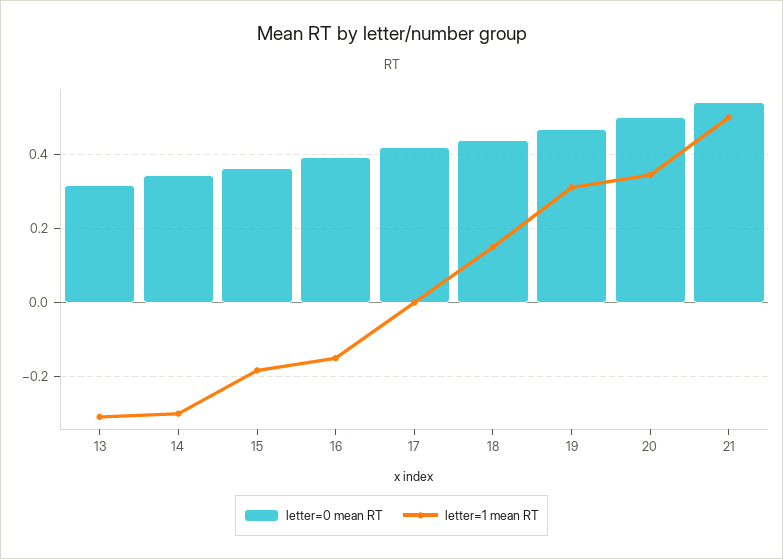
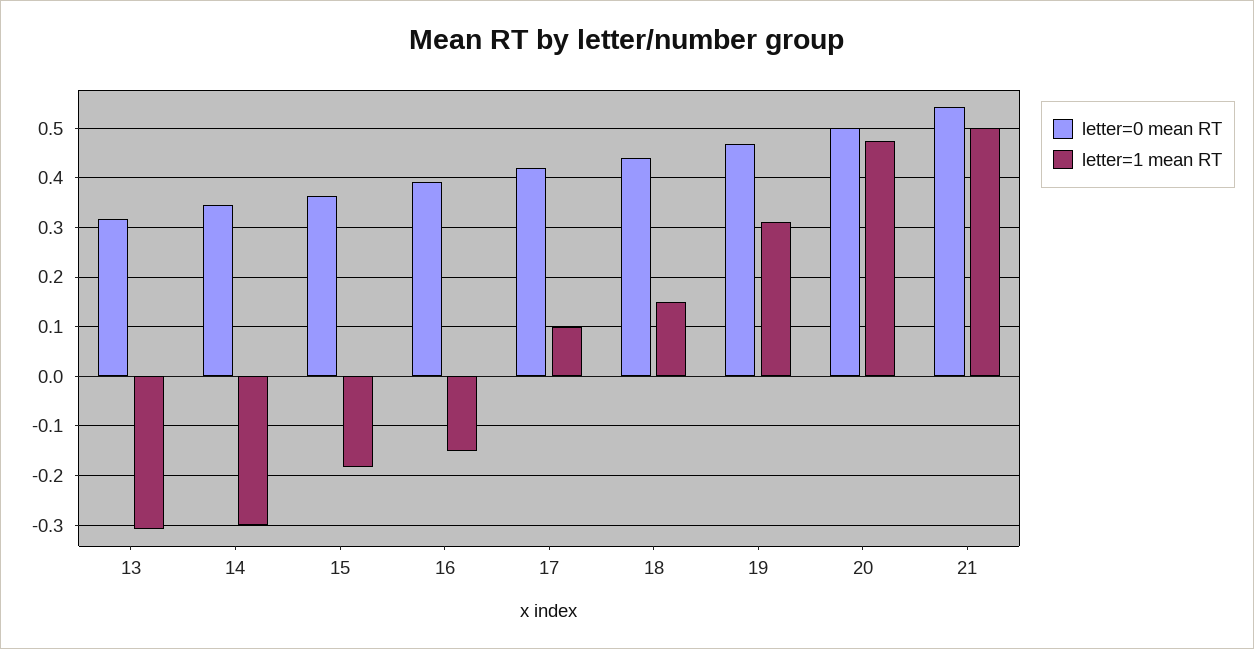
  {
    "letter=0 mean RT": {
      "13": 0.32,
      "14": 0.34,
      "15": 0.36,
      "16": 0.4,
      "17": 0.42,
      "18": 0.44,
      "19": 0.46,
      "20": 0.5,
      "21": 0.54
    },
    "letter=1 mean RT": {
      "13": -0.3,
      "14": -0.3,
      "15": -0.18,
      "16": -0.16,
-     "17": 0,
+     "17": 0.1,
      "18": 0.16,
      "19": 0.32,
-     "20": 0.34,
+     "20": 0.48,
      "21": 0.5
    }
  }

